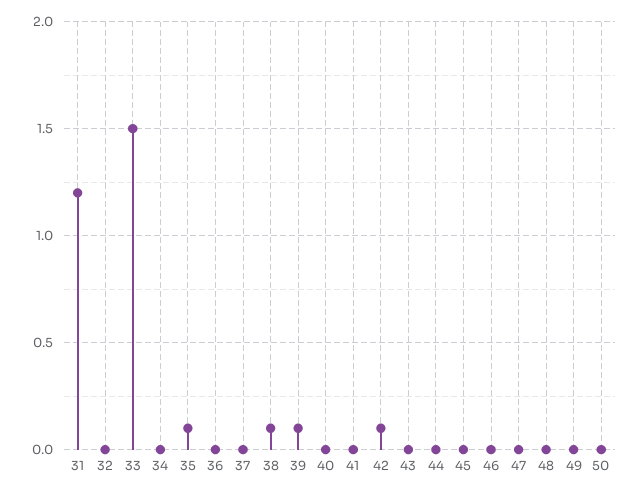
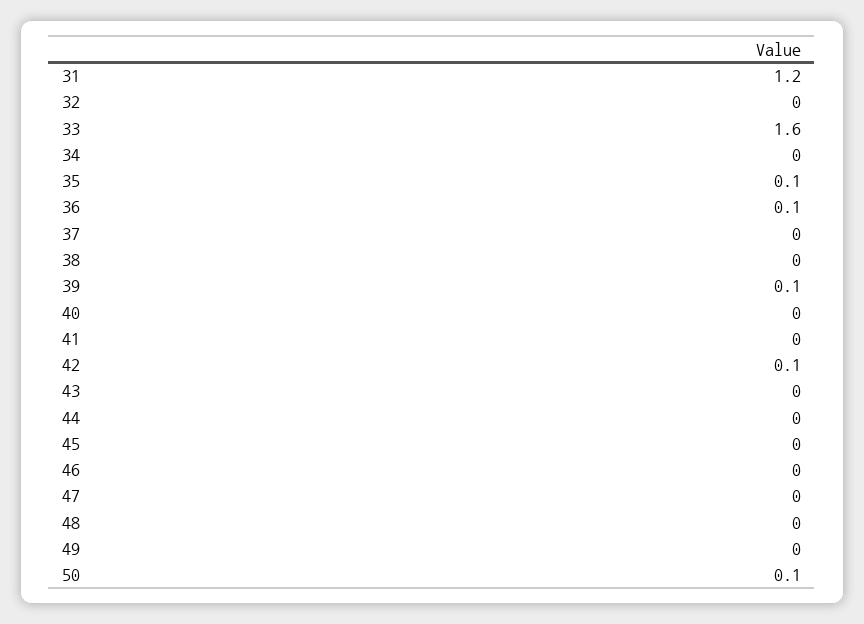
  {
    "31": 1.2,
    "32": 0,
-   "33": 1.5,
+   "33": 1.6,
    "34": 0,
    "35": 0.1,
-   "36": 0,
+   "36": 0.1,
    "37": 0,
-   "38": 0.1,
+   "38": 0,
    "39": 0.1,
    "40": 0,
    "41": 0,
    "42": 0.1,
    "43": 0,
    "44": 0,
    "45": 0,
    "46": 0,
    "47": 0,
    "48": 0,
    "49": 0,
-   "50": 0
+   "50": 0.1
  }

